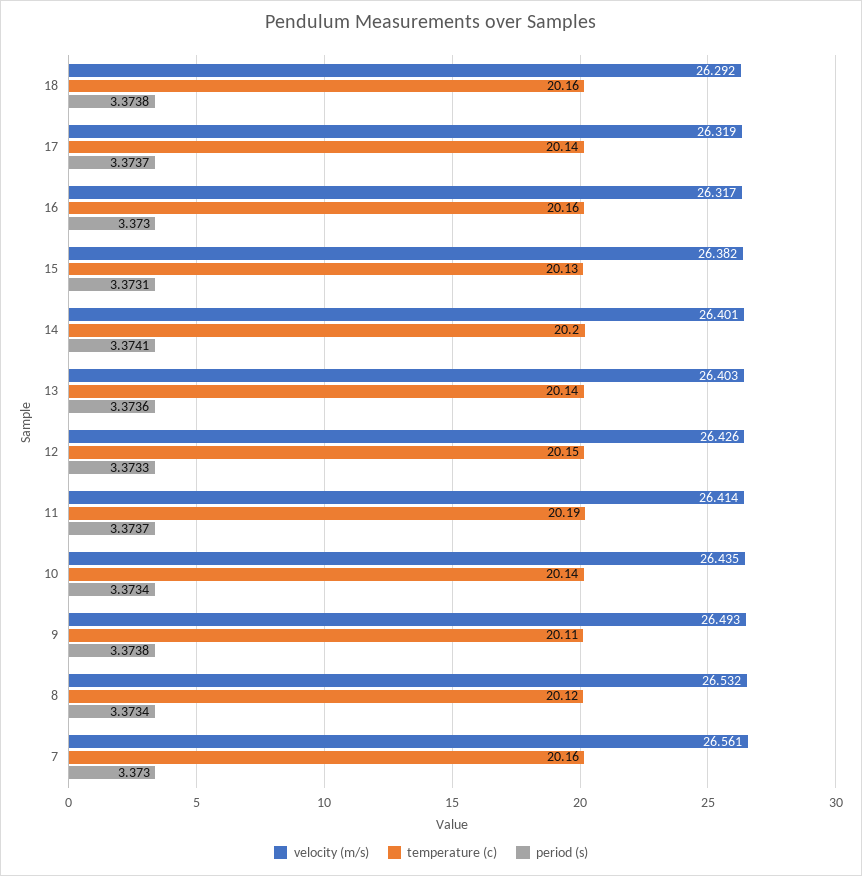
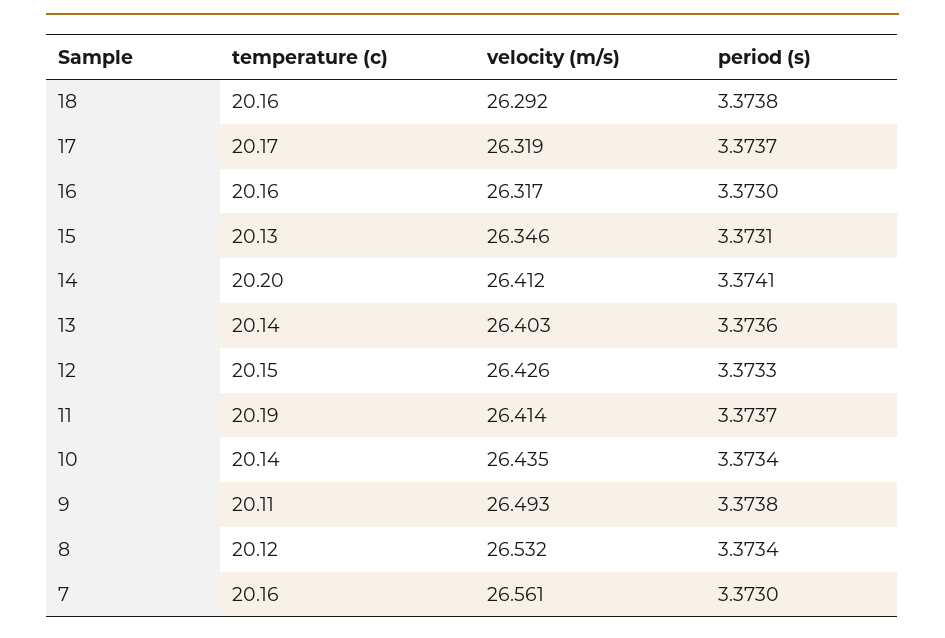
  {
    "velocity (m/s)": {
      "18": 26.292,
      "17": 26.319,
      "16": 26.317,
-     "15": 26.382,
+     "15": 26.346,
-     "14": 26.401,
+     "14": 26.412,
      "13": 26.403,
      "12": 26.426,
      "11": 26.414,
      "10": 26.435,
      "9": 26.493,
      "8": 26.532,
      "7": 26.561
    },
    "temperature (c)": {
      "18": 20.16,
-     "17": 20.14,
+     "17": 20.17,
      "16": 20.16,
      "15": 20.13,
      "14": 20.2,
      "13": 20.14,
      "12": 20.15,
      "11": 20.19,
      "10": 20.14,
      "9": 20.11,
      "8": 20.12,
      "7": 20.16
    },
    "period (s)": {
      "18": 3.3738,
      "17": 3.3737,
      "16": 3.373,
      "15": 3.3731,
      "14": 3.3741,
      "13": 3.3736,
      "12": 3.3733,
      "11": 3.3737,
      "10": 3.3734,
      "9": 3.3738,
      "8": 3.3734,
      "7": 3.373
    }
  }

